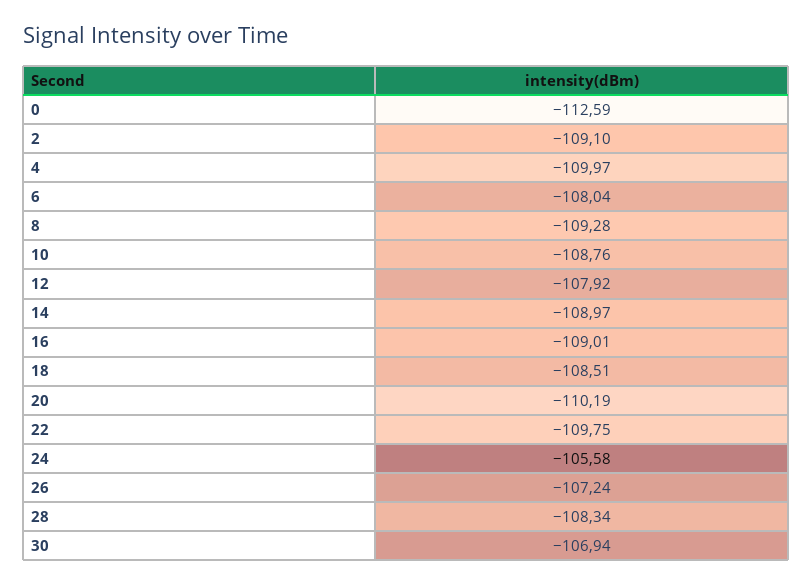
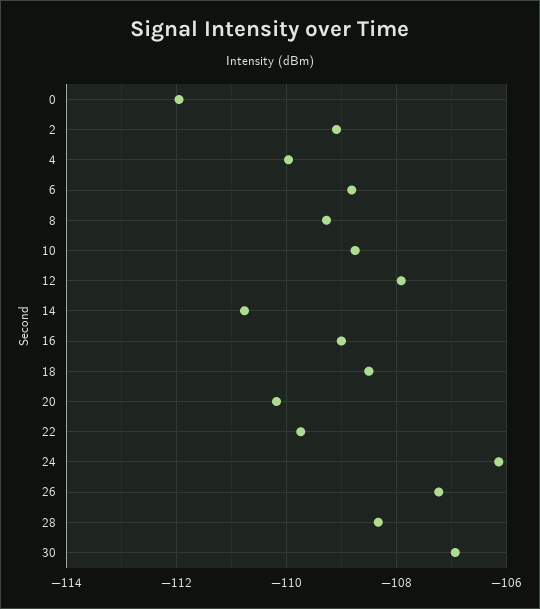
  {
-   "0": -112.59,
+   "0": -112,
    "2": -109.1,
    "4": -109.97,
-   "6": -108.04,
+   "6": -108.8,
    "8": -109.28,
    "10": -108.76,
    "12": -107.92,
-   "14": -108.97,
+   "14": -110.8,
    "16": -109.01,
    "18": -108.51,
    "20": -110.19,
    "22": -109.75,
-   "24": -105.58,
+   "24": -106.2,
    "26": -107.24,
    "28": -108.34,
    "30": -106.94
  }

